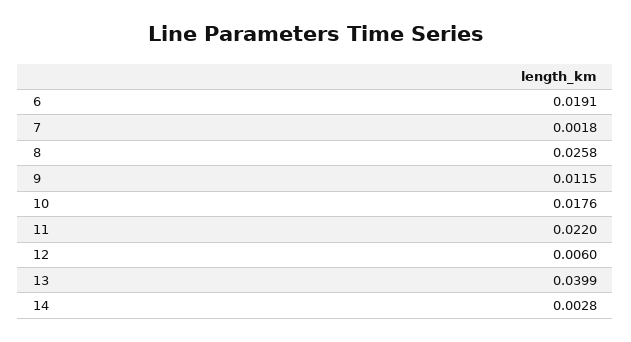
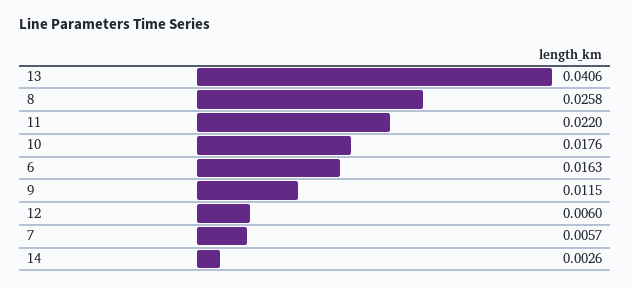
  {
-   "6": 0.0191,
+   "6": 0.0163,
-   "7": 0.0018,
+   "7": 0.0057,
    "8": 0.0258,
    "9": 0.0115,
    "10": 0.0176,
    "11": 0.022,
    "12": 0.006,
-   "13": 0.0399,
+   "13": 0.0406,
-   "14": 0.0028
+   "14": 0.0026
  }

